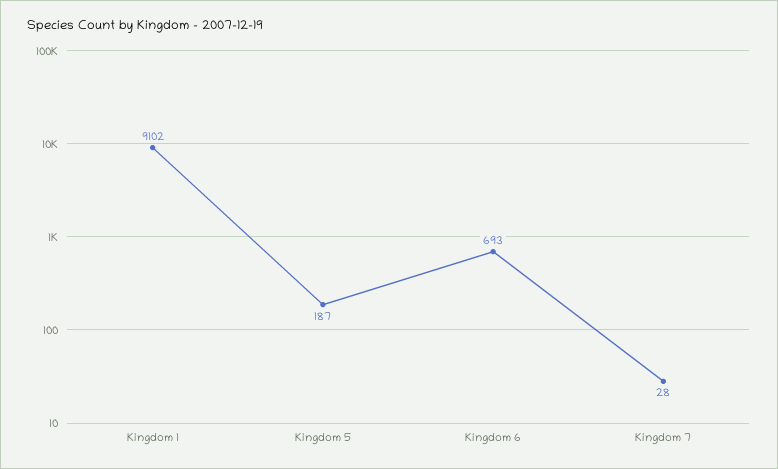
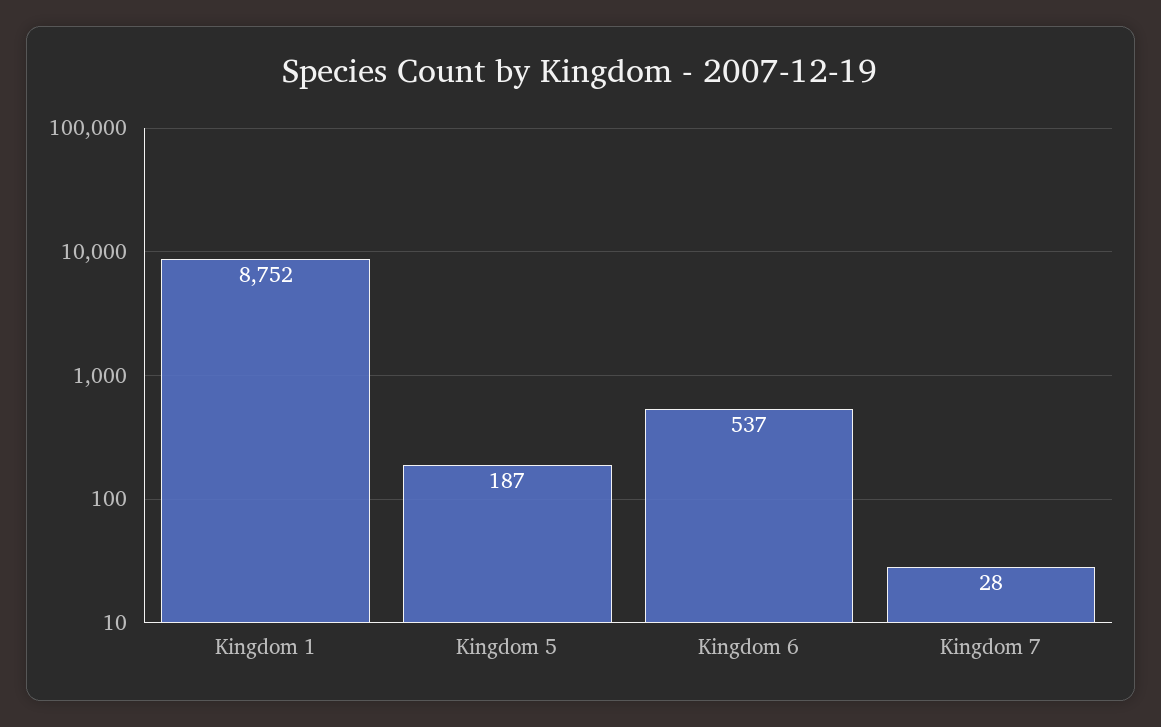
  {
-   "Kingdom 1": 9102,
+   "Kingdom 1": 8752,
    "Kingdom 5": 187,
-   "Kingdom 6": 693,
+   "Kingdom 6": 537,
    "Kingdom 7": 28
  }

